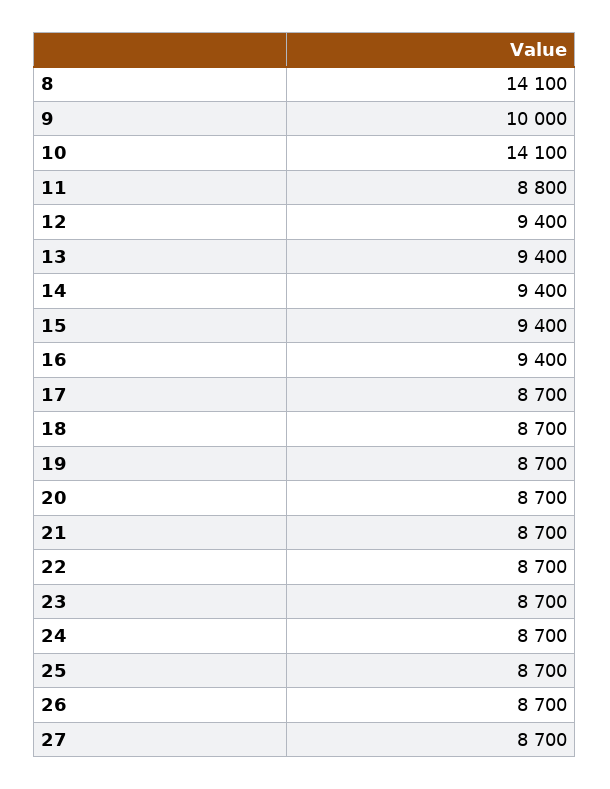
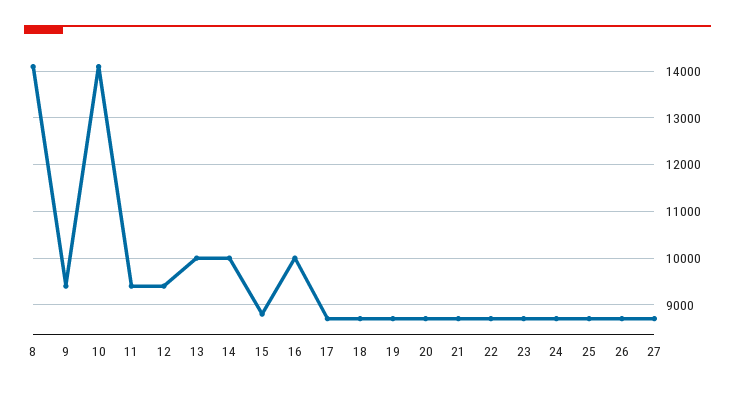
  {
    "8": 14100,
-   "9": 10000,
+   "9": 9400,
    "10": 14100,
-   "11": 8800,
+   "11": 9400,
    "12": 9400,
-   "13": 9400,
+   "13": 10000,
-   "14": 9400,
+   "14": 10000,
-   "15": 9400,
+   "15": 8800,
-   "16": 9400,
+   "16": 10000,
    "17": 8700,
    "18": 8700,
    "19": 8700,
    "20": 8700,
    "21": 8700,
    "22": 8700,
    "23": 8700,
    "24": 8700,
    "25": 8700,
    "26": 8700,
    "27": 8700
  }

